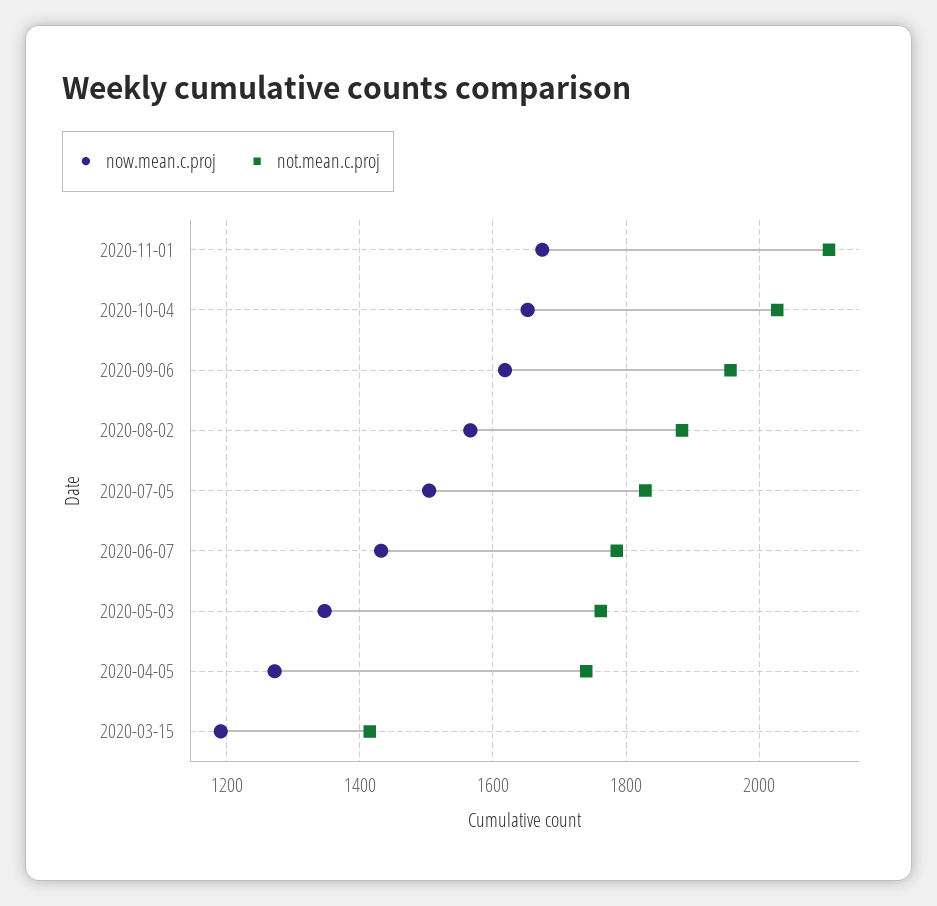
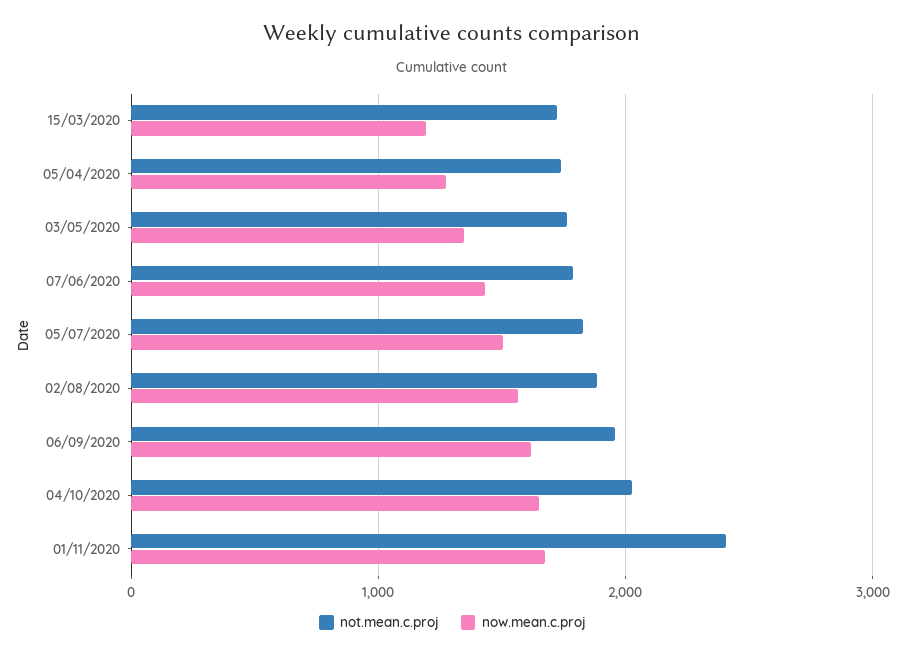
  {
    "now.mean.c.proj": {
      "2020-11-01": 1680,
      "2020-10-04": 1660,
      "2020-09-06": 1620,
      "2020-08-02": 1560,
      "2020-07-05": 1500,
      "2020-06-07": 1440,
      "2020-05-03": 1340,
      "2020-04-05": 1280,
      "2020-03-15": 1200
    },
    "not.mean.c.proj": {
-     "2020-11-01": 2100,
+     "2020-11-01": 2400,
      "2020-10-04": 2020,
      "2020-09-06": 1960,
      "2020-08-02": 1880,
      "2020-07-05": 1820,
      "2020-06-07": 1780,
      "2020-05-03": 1760,
      "2020-04-05": 1740,
-     "2020-03-15": 1420
+     "2020-03-15": 1700
    }
  }

